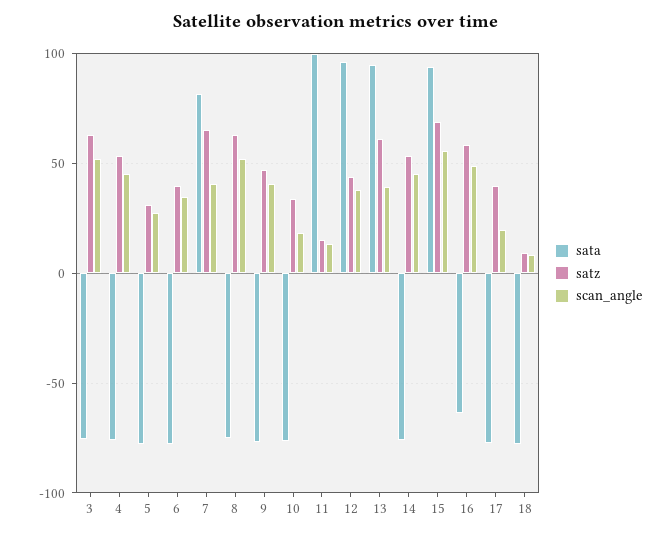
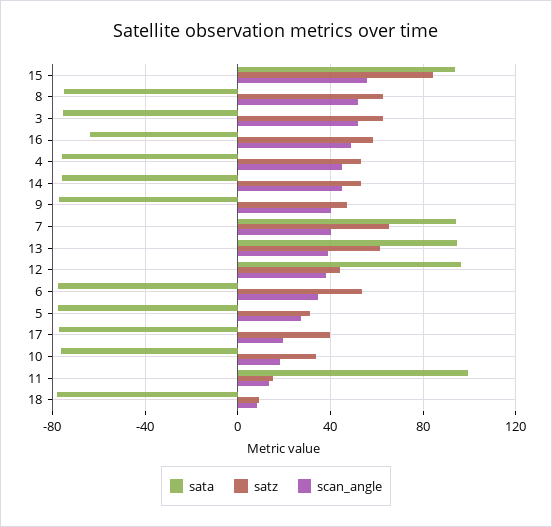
  {
    "sata": {
      "3": -75,
      "4": -75,
      "5": -80,
      "6": -80,
-     "7": 80,
+     "7": 95,
      "8": -75,
      "9": -75,
      "10": -75,
      "11": 100,
      "12": 95,
      "13": 95,
      "14": -75,
      "15": 95,
      "16": -65,
      "17": -75,
      "18": -80
    },
    "satz": {
      "3": 65,
      "4": 55,
      "5": 30,
-     "6": 40,
+     "6": 55,
      "7": 65,
      "8": 65,
      "9": 45,
      "10": 35,
      "11": 15,
      "12": 45,
      "13": 60,
      "14": 55,
-     "15": 70,
+     "15": 85,
      "16": 60,
      "17": 40,
      "18": 10
    },
    "scan_angle": {
      "3": 50,
      "4": 45,
      "5": 25,
      "6": 35,
      "7": 40,
      "8": 50,
      "9": 40,
      "10": 20,
      "11": 15,
      "12": 40,
      "13": 40,
      "14": 45,
      "15": 55,
      "16": 50,
      "17": 20,
      "18": 10
    }
  }

